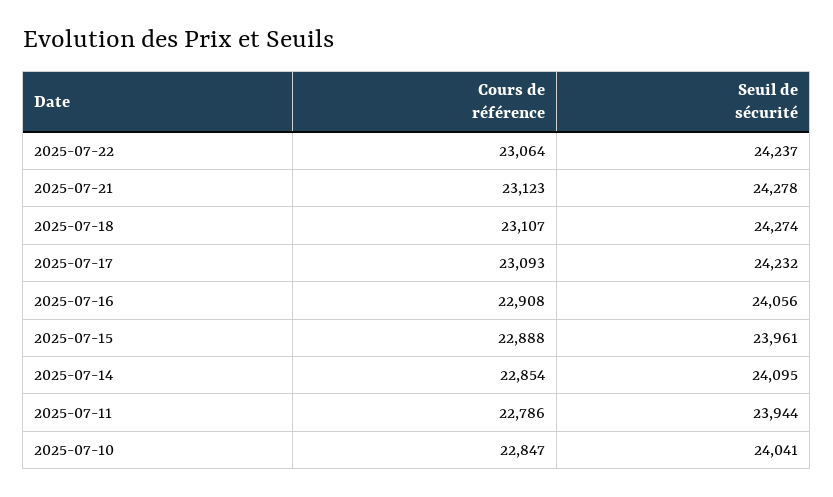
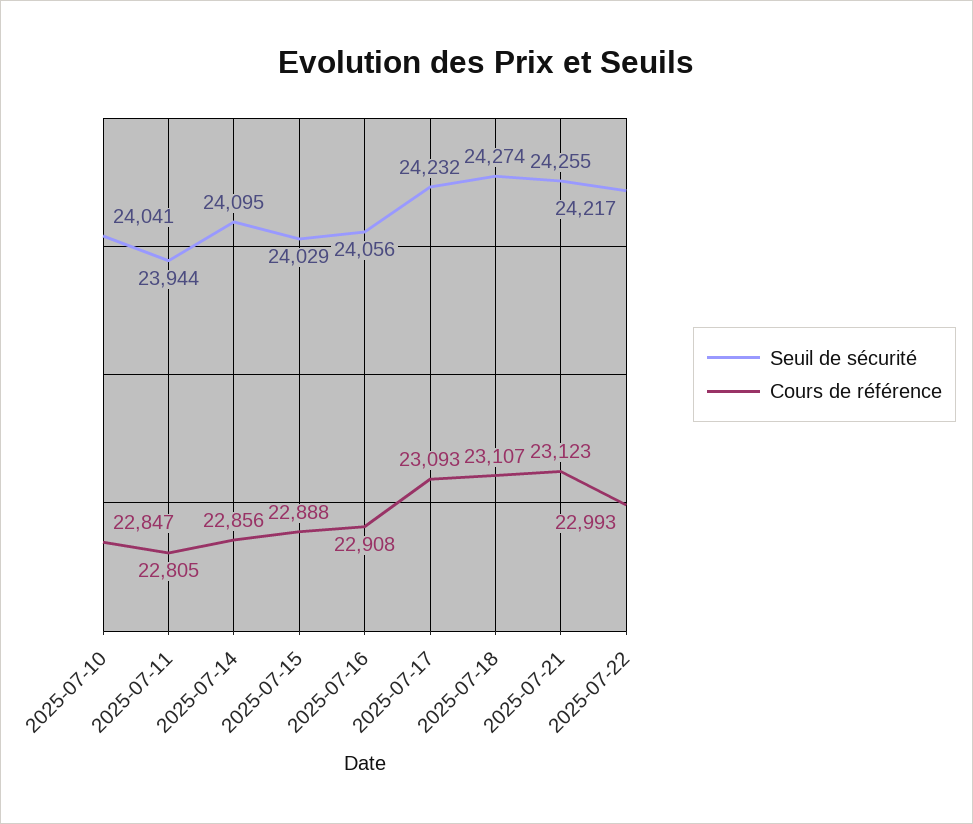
  {
    "Cours de référence": {
-     "2025-07-22": 23064,
+     "2025-07-22": 22993,
      "2025-07-21": 23123,
      "2025-07-18": 23107,
      "2025-07-17": 23093,
      "2025-07-16": 22908,
      "2025-07-15": 22888,
-     "2025-07-14": 22854,
+     "2025-07-14": 22856,
-     "2025-07-11": 22786,
+     "2025-07-11": 22805,
      "2025-07-10": 22847
    },
    "Seuil de sécurité": {
-     "2025-07-22": 24237,
+     "2025-07-22": 24217,
-     "2025-07-21": 24278,
+     "2025-07-21": 24255,
      "2025-07-18": 24274,
      "2025-07-17": 24232,
      "2025-07-16": 24056,
-     "2025-07-15": 23961,
+     "2025-07-15": 24029,
      "2025-07-14": 24095,
      "2025-07-11": 23944,
      "2025-07-10": 24041
    }
  }

